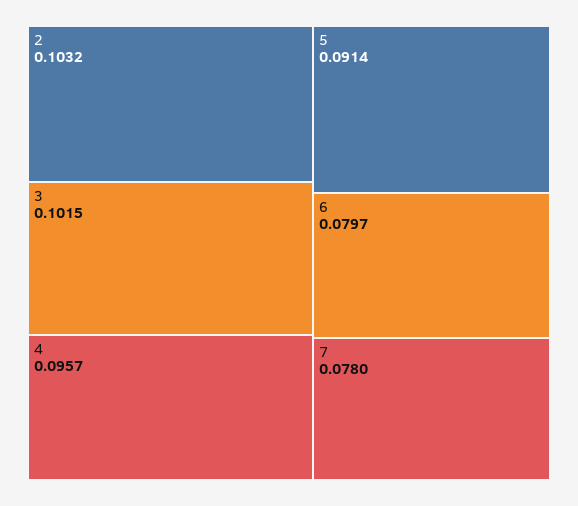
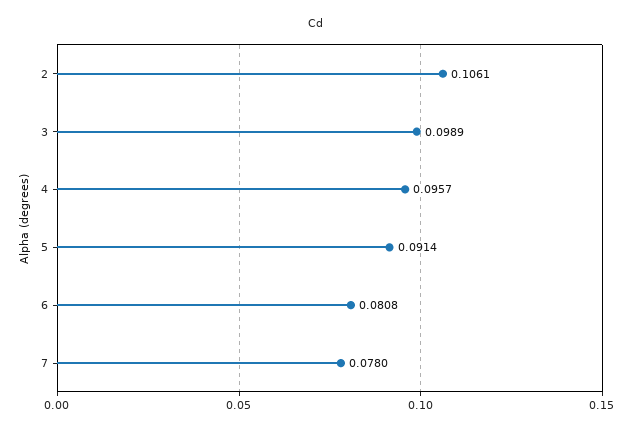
  {
-   "2": 0.1032,
+   "2": 0.1061,
-   "3": 0.1015,
+   "3": 0.0989,
    "4": 0.0957,
    "5": 0.0914,
-   "6": 0.0797,
+   "6": 0.0808,
    "7": 0.078
  }

